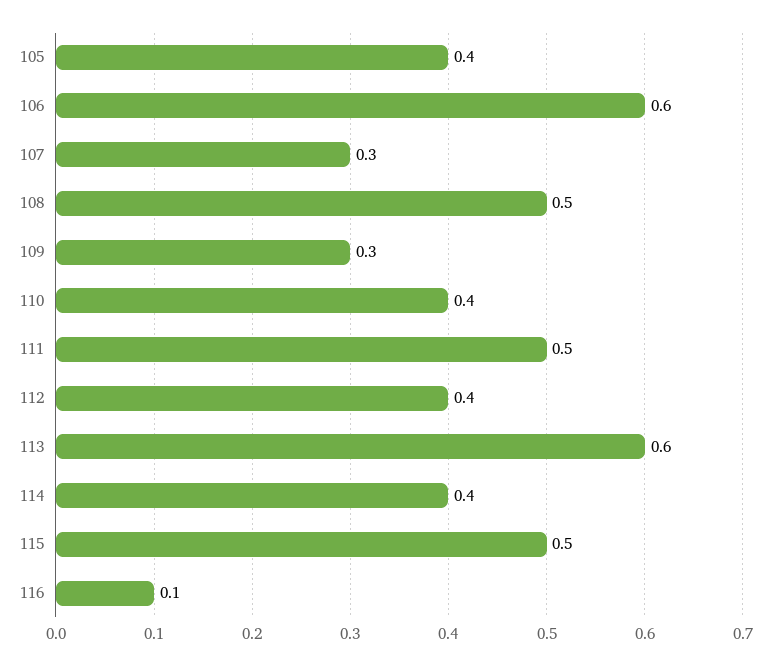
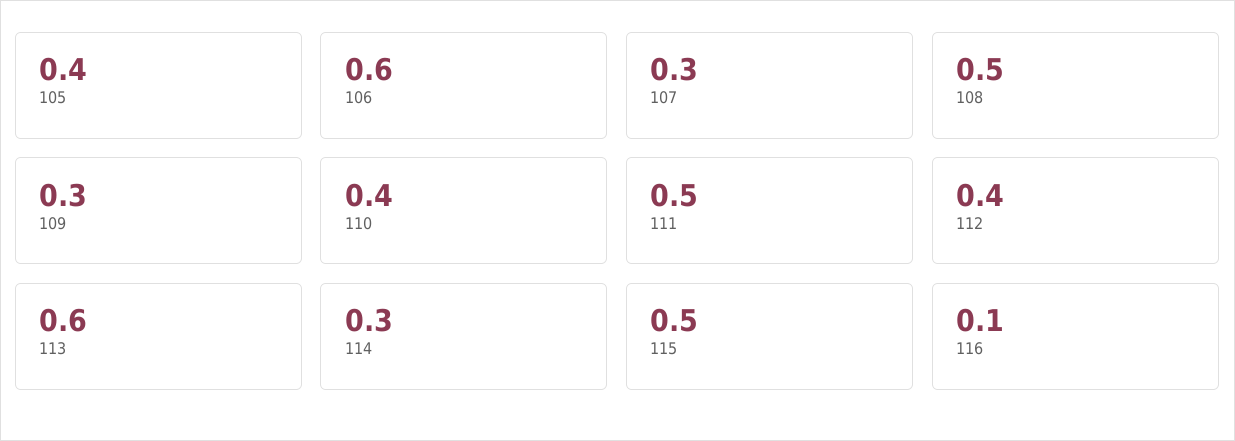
  {
    "105": 0.4,
    "106": 0.6,
    "107": 0.3,
    "108": 0.5,
    "109": 0.3,
    "110": 0.4,
    "111": 0.5,
    "112": 0.4,
    "113": 0.6,
-   "114": 0.4,
+   "114": 0.3,
    "115": 0.5,
    "116": 0.1
  }

